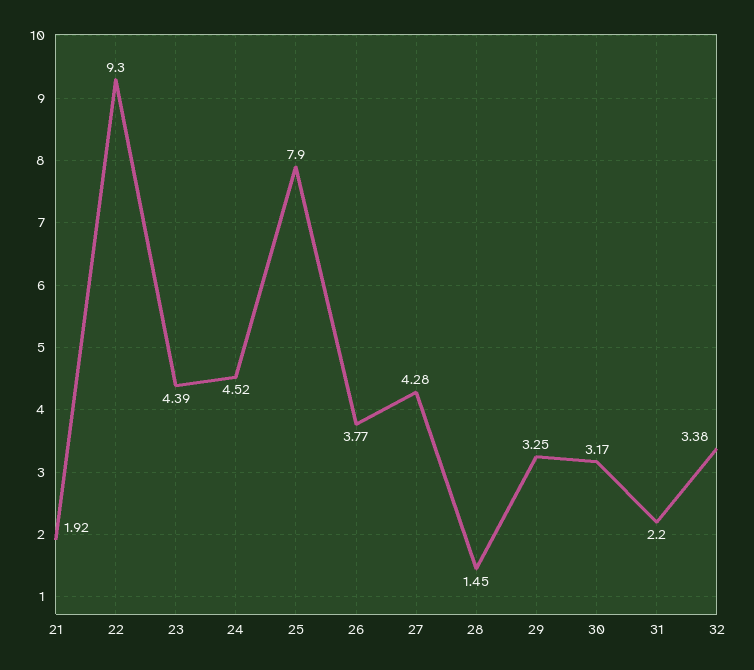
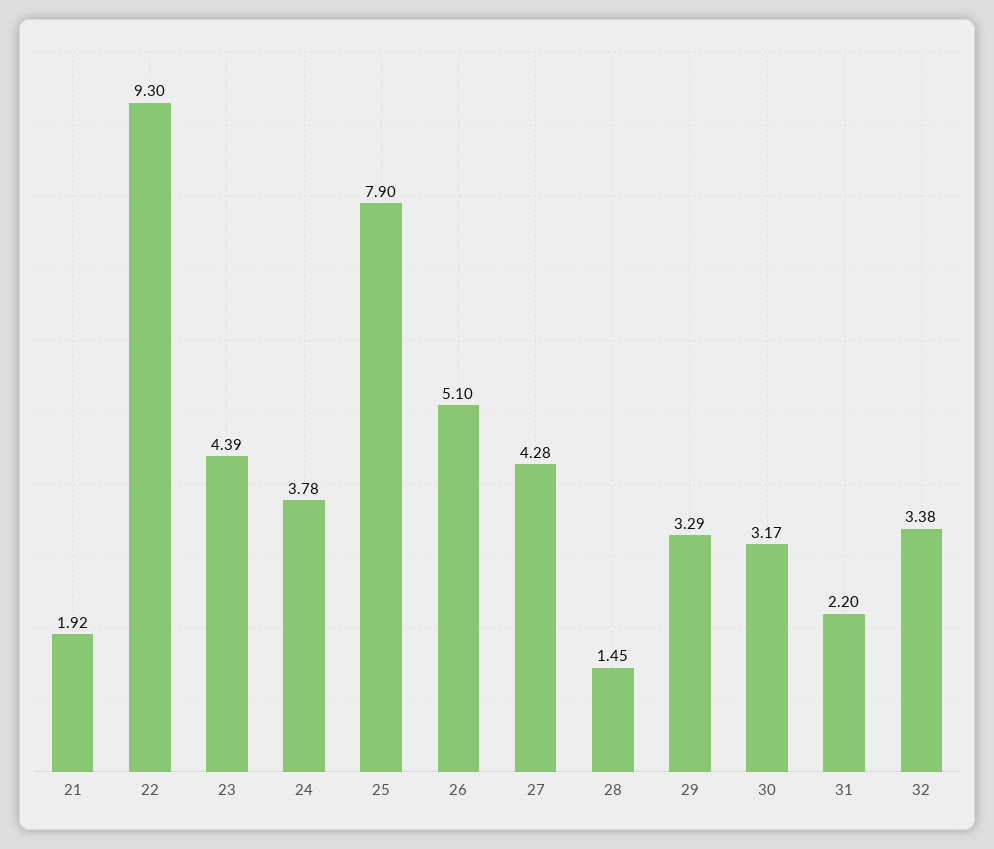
  {
    "21": 1.92,
    "22": 9.3,
    "23": 4.39,
-   "24": 4.52,
+   "24": 3.78,
    "25": 7.9,
-   "26": 3.77,
+   "26": 5.1,
    "27": 4.28,
    "28": 1.45,
-   "29": 3.25,
+   "29": 3.29,
    "30": 3.17,
    "31": 2.2,
    "32": 3.38
  }

